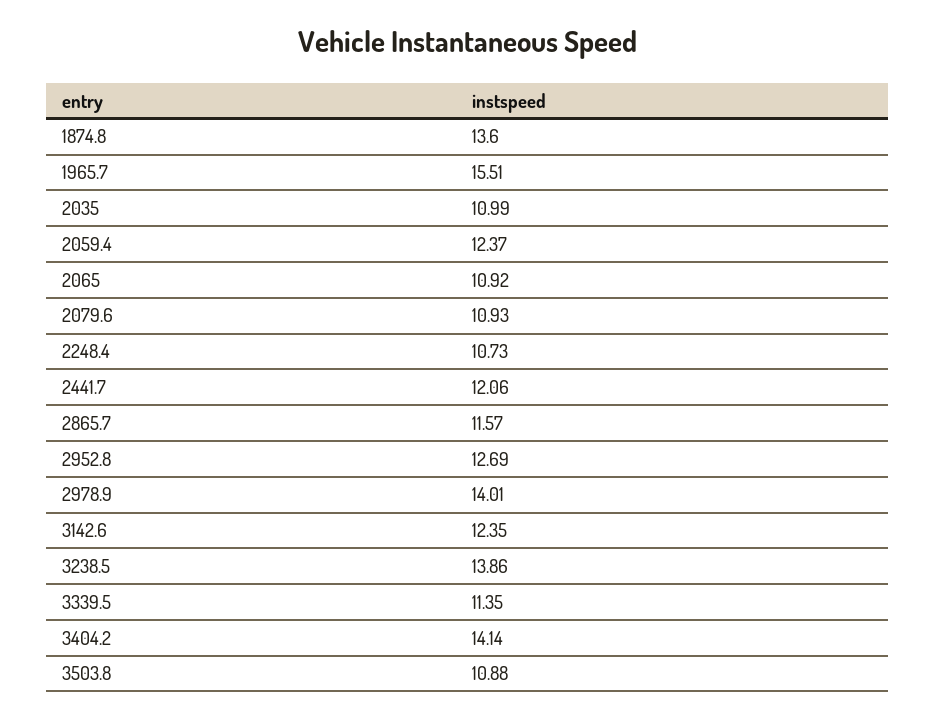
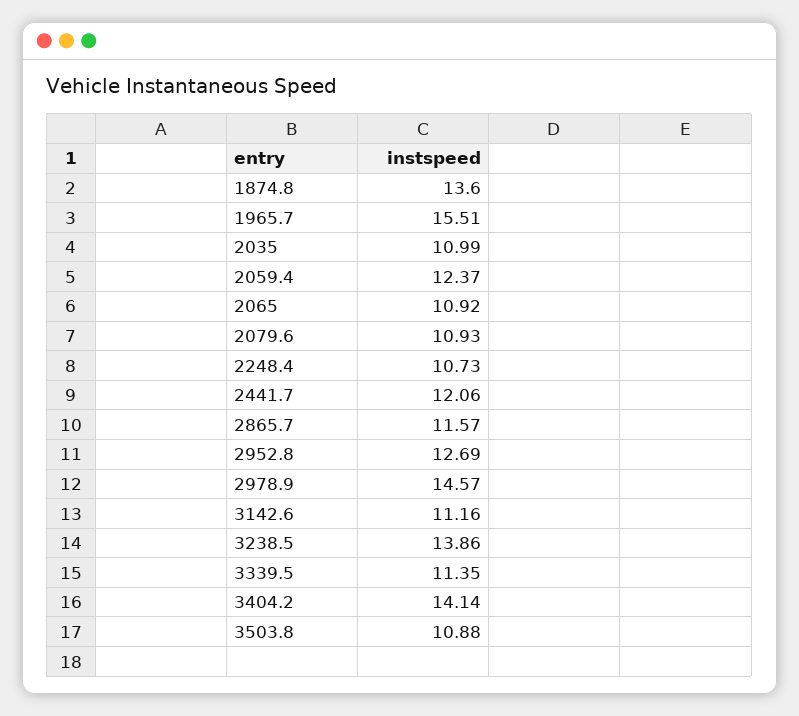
  {
    "1874.8": 13.6,
    "1965.7": 15.51,
    "2035": 10.99,
    "2059.4": 12.37,
    "2065": 10.92,
    "2079.6": 10.93,
    "2248.4": 10.73,
    "2441.7": 12.06,
    "2865.7": 11.57,
    "2952.8": 12.69,
-   "2978.9": 14.01,
+   "2978.9": 14.57,
-   "3142.6": 12.35,
+   "3142.6": 11.16,
    "3238.5": 13.86,
    "3339.5": 11.35,
    "3404.2": 14.14,
    "3503.8": 10.88
  }

